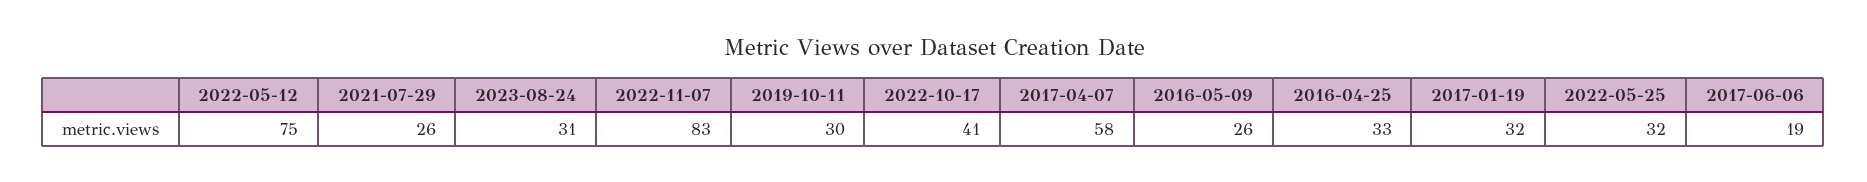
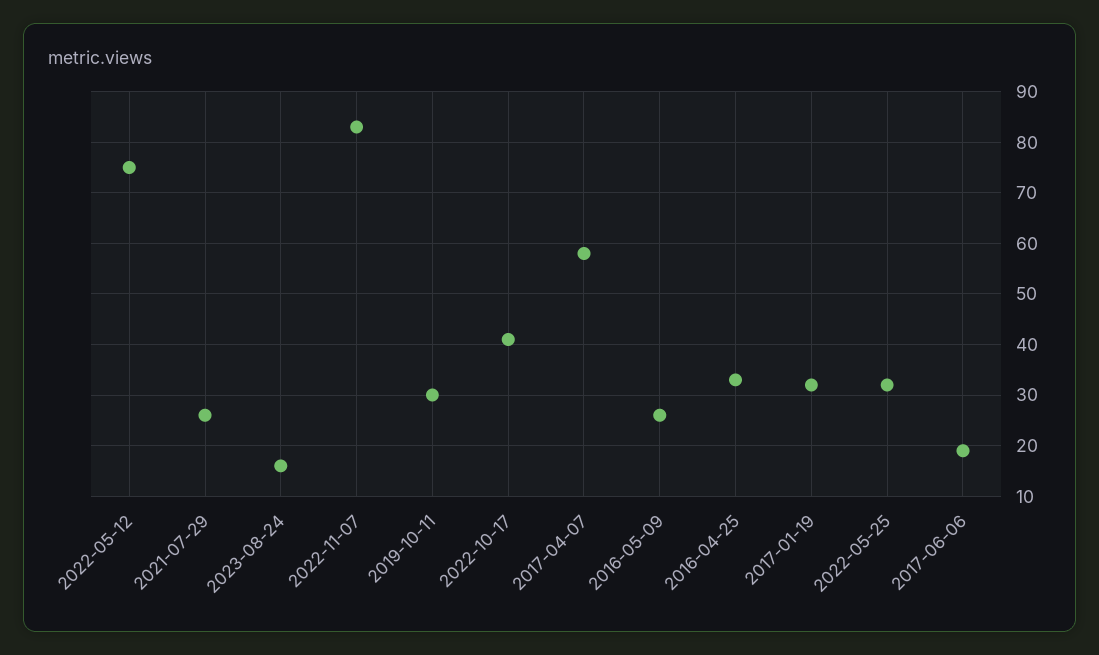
  {
    "2022-05-12": 75,
    "2021-07-29": 26,
-   "2023-08-24": 31,
+   "2023-08-24": 15,
    "2022-11-07": 83,
    "2019-10-11": 30,
    "2022-10-17": 41,
    "2017-04-07": 58,
    "2016-05-09": 26,
    "2016-04-25": 33,
    "2017-01-19": 32,
    "2022-05-25": 32,
    "2017-06-06": 19
  }

